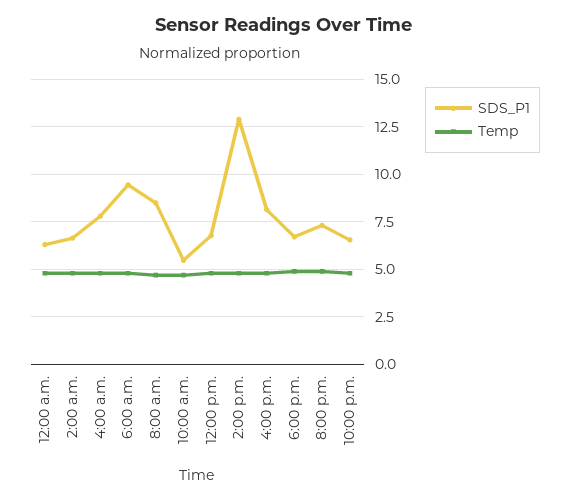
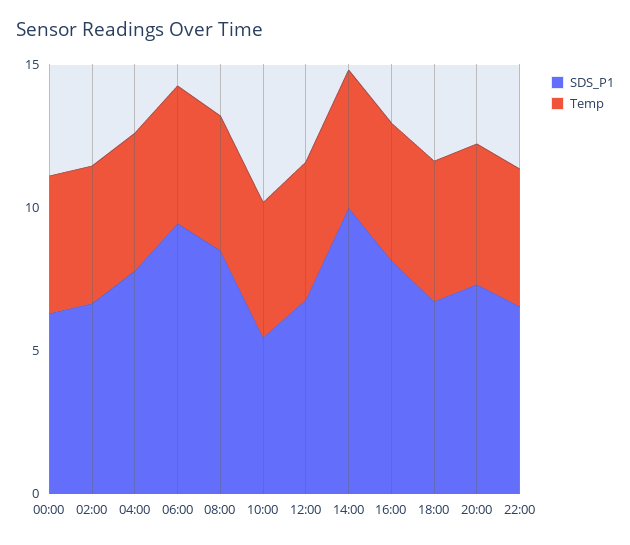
  {
    "SDS_P1": {
      "12:00 a.m.": 6.5,
      "2:00 a.m.": 6.5,
      "4:00 a.m.": 8,
      "6:00 a.m.": 9.5,
      "8:00 a.m.": 8.5,
      "10:00 a.m.": 5.5,
      "12:00 p.m.": 7,
-     "2:00 p.m.": 13,
+     "2:00 p.m.": 10,
      "4:00 p.m.": 8,
      "6:00 p.m.": 6.5,
      "8:00 p.m.": 7.5,
      "10:00 p.m.": 6.5
    },
    "Temp": {
      "12:00 a.m.": 5,
      "2:00 a.m.": 5,
      "4:00 a.m.": 5,
      "6:00 a.m.": 5,
      "8:00 a.m.": 4.5,
      "10:00 a.m.": 4.5,
      "12:00 p.m.": 5,
      "2:00 p.m.": 5,
      "4:00 p.m.": 5,
      "6:00 p.m.": 5,
      "8:00 p.m.": 5,
      "10:00 p.m.": 5
    }
  }

